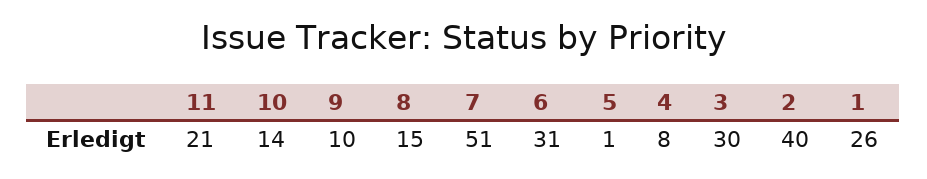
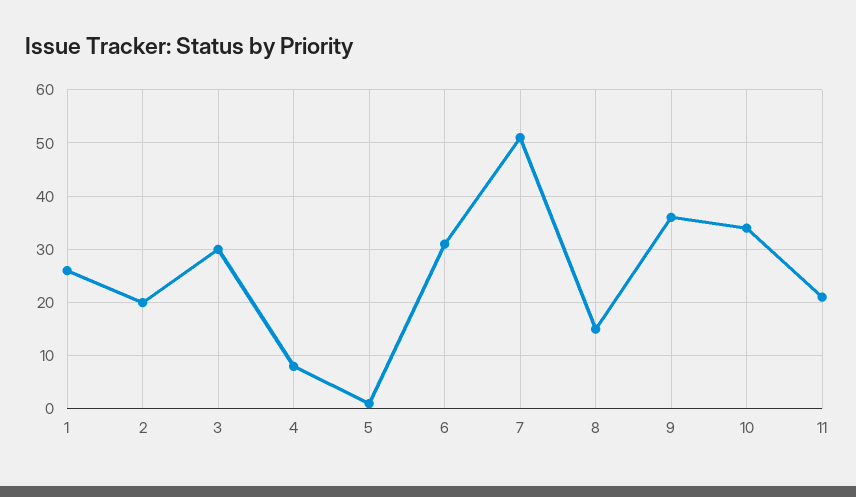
  {
    "11": 21,
-   "10": 14,
+   "10": 35,
-   "9": 10,
+   "9": 35,
    "8": 15,
    "7": 51,
    "6": 31,
    "5": 1,
    "4": 8,
    "3": 30,
-   "2": 40,
+   "2": 20,
    "1": 26
  }

